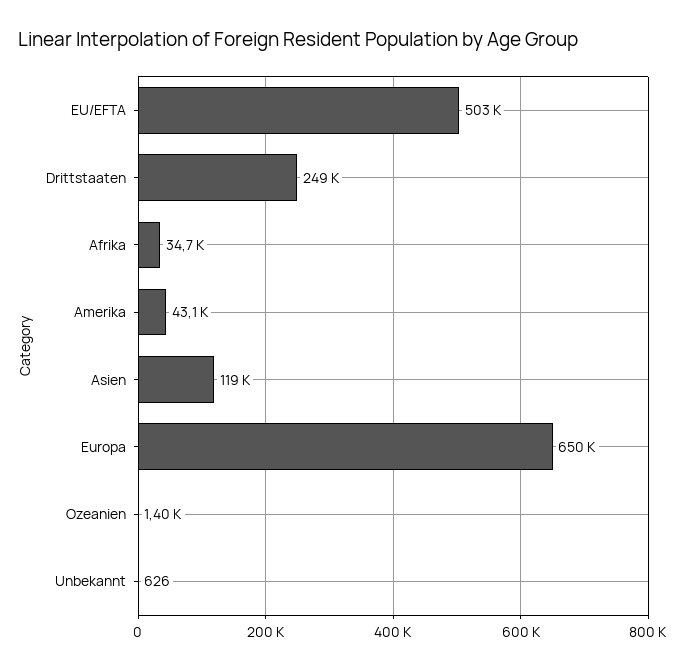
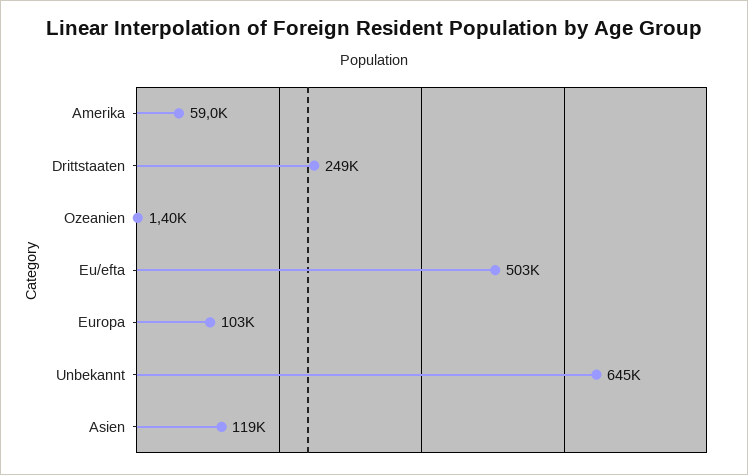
  {
    "EU/EFTA": 503000,
    "Drittstaaten": 249000,
-   "Afrika": 34700,
-   "Amerika": 43100,
+   "Amerika": 59000,
    "Asien": 119000,
-   "Europa": 650000,
+   "Europa": 103000,
    "Ozeanien": 1400,
-   "Unbekannt": 626
+   "Unbekannt": 645000
  }

